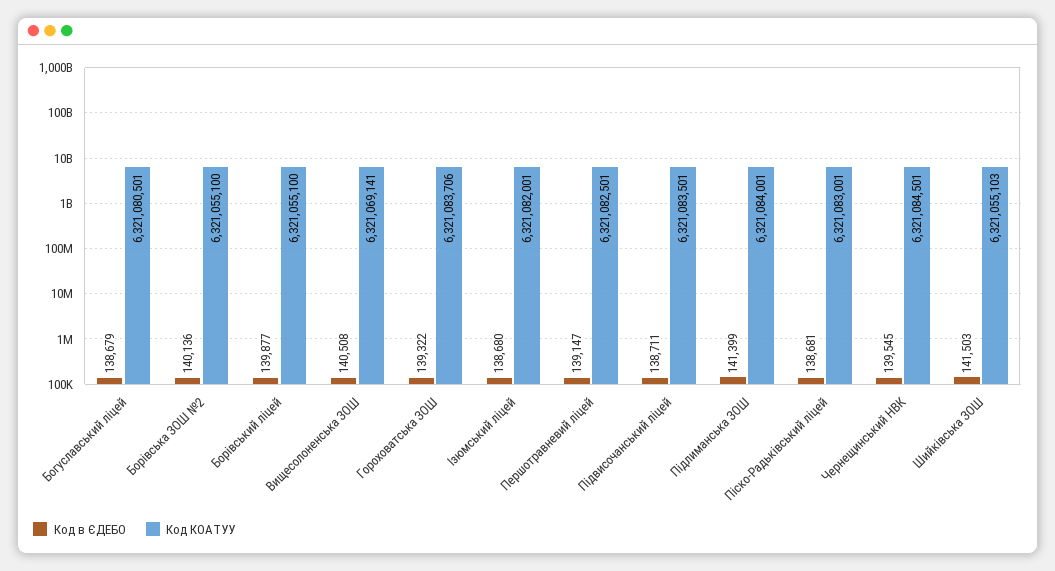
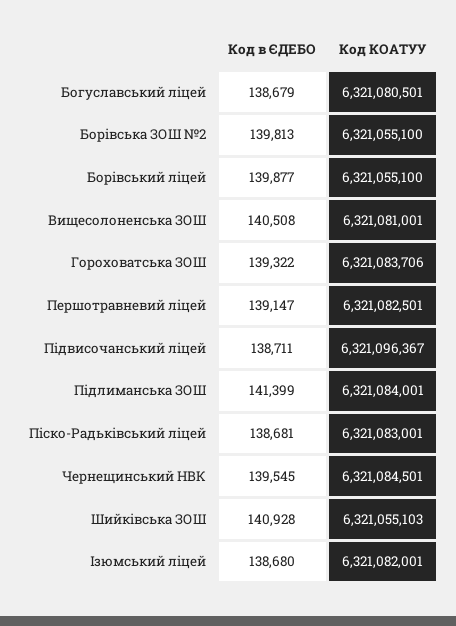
  {
    "Код в ЄДЕБО": {
      "Богуславський ліцей": 138679,
-     "Борівська ЗОШ №2": 140136,
+     "Борівська ЗОШ №2": 139813,
      "Борівський ліцей": 139877,
      "Вищесолоненська ЗОШ": 140508,
      "Гороховатська ЗОШ": 139322,
      "Ізюмський ліцей": 138680,
      "Першотравневий ліцей": 139147,
      "Підвисочанський ліцей": 138711,
      "Підлиманська ЗОШ": 141399,
      "Піско-Радьківський ліцей": 138681,
      "Чернещинський НВК": 139545,
-     "Шийківська ЗОШ": 141503
+     "Шийківська ЗОШ": 140928
    },
    "Код КОАТУУ": {
      "Богуславський ліцей": 6321080501,
      "Борівська ЗОШ №2": 6321055100,
      "Борівський ліцей": 6321055100,
-     "Вищесолоненська ЗОШ": 6321069141,
+     "Вищесолоненська ЗОШ": 6321081001,
      "Гороховатська ЗОШ": 6321083706,
      "Ізюмський ліцей": 6321082001,
      "Першотравневий ліцей": 6321082501,
-     "Підвисочанський ліцей": 6321083501,
+     "Підвисочанський ліцей": 6321096367,
      "Підлиманська ЗОШ": 6321084001,
      "Піско-Радьківський ліцей": 6321083001,
      "Чернещинський НВК": 6321084501,
      "Шийківська ЗОШ": 6321055103
    }
  }

